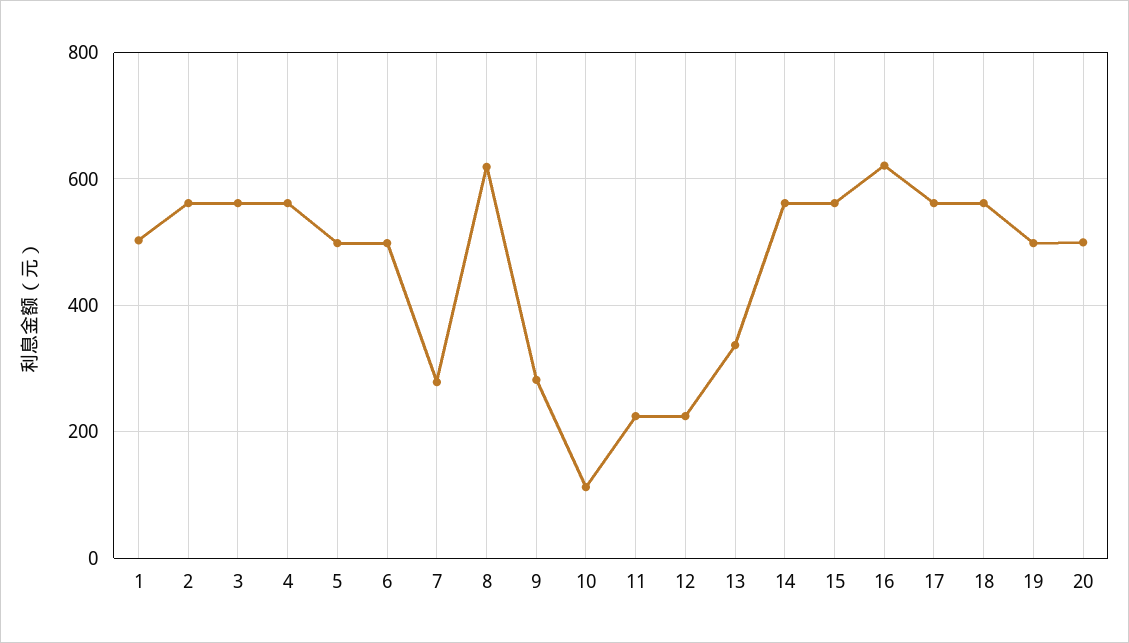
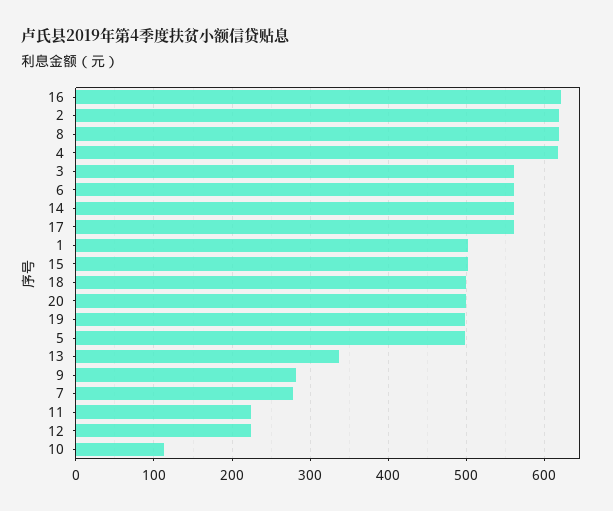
  {
    "1": 500,
-   "2": 560,
+   "2": 620,
    "3": 560,
-   "4": 560,
+   "4": 620,
    "5": 500,
-   "6": 500,
+   "6": 560,
    "7": 280,
    "8": 620,
    "9": 280,
    "10": 110,
    "11": 220,
    "12": 220,
    "13": 340,
    "14": 560,
-   "15": 560,
+   "15": 500,
    "16": 620,
    "17": 560,
-   "18": 560,
+   "18": 500,
    "19": 500,
    "20": 500
  }

